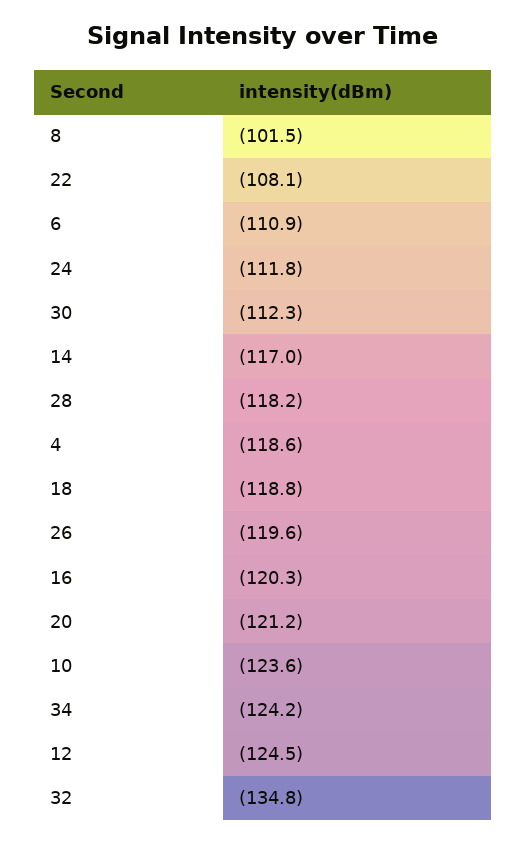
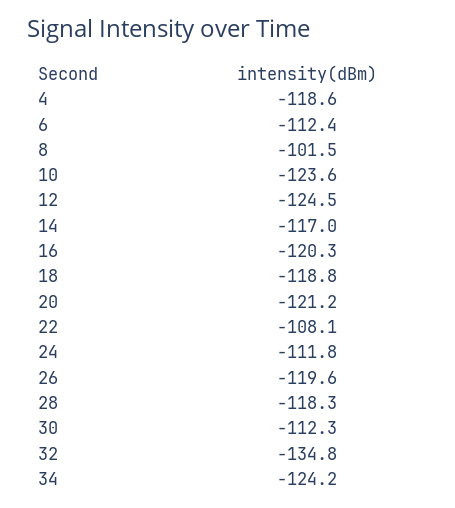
  {
    "8": -101.5,
    "22": -108.1,
-   "6": -110.9,
+   "6": -112.4,
    "24": -111.8,
    "30": -112.3,
    "14": -117,
-   "28": -118.2,
+   "28": -118.3,
    "4": -118.6,
    "18": -118.8,
    "26": -119.6,
    "16": -120.3,
    "20": -121.2,
    "10": -123.6,
    "34": -124.2,
    "12": -124.5,
    "32": -134.8
  }

